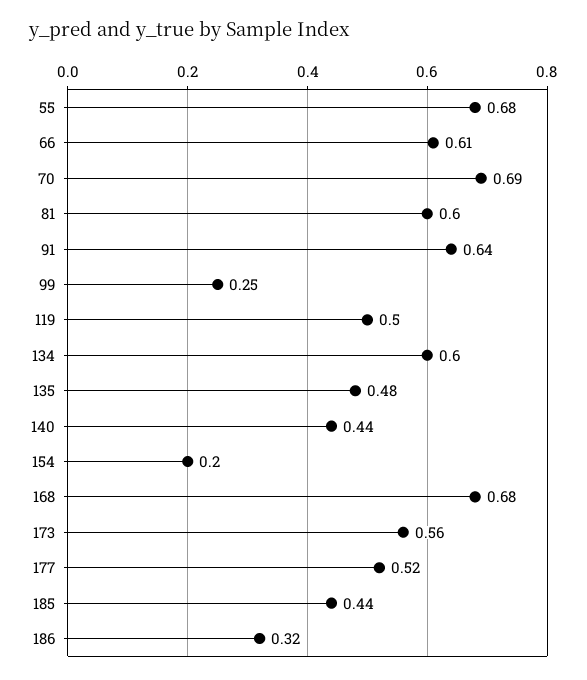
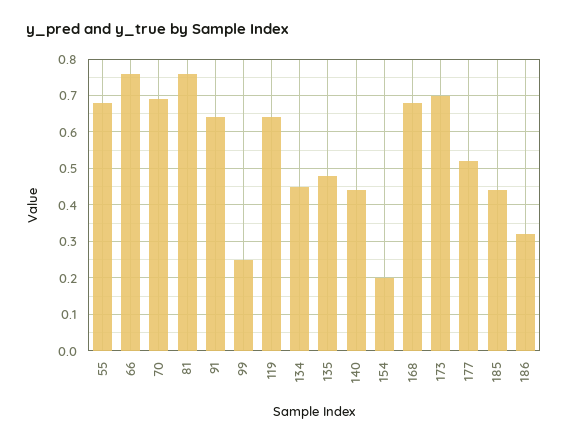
  {
    "55": 0.68,
-   "66": 0.61,
+   "66": 0.75,
    "70": 0.69,
-   "81": 0.6,
+   "81": 0.75,
    "91": 0.64,
    "99": 0.25,
-   "119": 0.5,
+   "119": 0.65,
-   "134": 0.6,
+   "134": 0.45,
    "135": 0.48,
    "140": 0.44,
    "154": 0.2,
    "168": 0.68,
-   "173": 0.56,
+   "173": 0.7,
    "177": 0.52,
    "185": 0.44,
    "186": 0.32
  }

